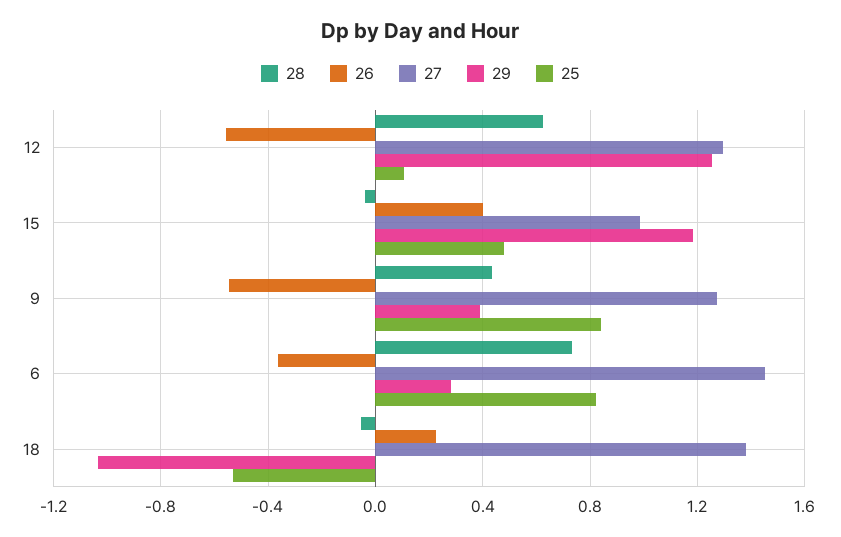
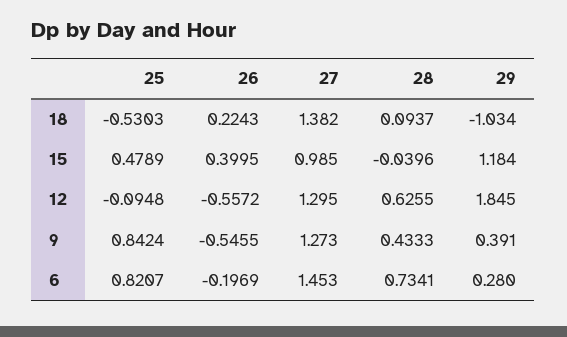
  {
    "28": {
      "12": 0.6255,
      "15": -0.0396,
      "9": 0.4333,
      "6": 0.7341,
-     "18": -0.05
+     "18": 0.0937
    },
    "26": {
      "12": -0.5572,
      "15": 0.3995,
      "9": -0.5455,
-     "6": -0.35,
+     "6": -0.1969,
      "18": 0.2243
    },
    "27": {
      "12": 1.295,
      "15": 0.985,
      "9": 1.273,
      "6": 1.453,
      "18": 1.382
    },
    "29": {
-     "12": 1.25,
+     "12": 1.845,
      "15": 1.184,
      "9": 0.391,
      "6": 0.28,
      "18": -1.034
    },
    "25": {
-     "12": 0.1,
+     "12": -0.0948,
      "15": 0.4789,
      "9": 0.8424,
      "6": 0.8207,
      "18": -0.5303
    }
  }

